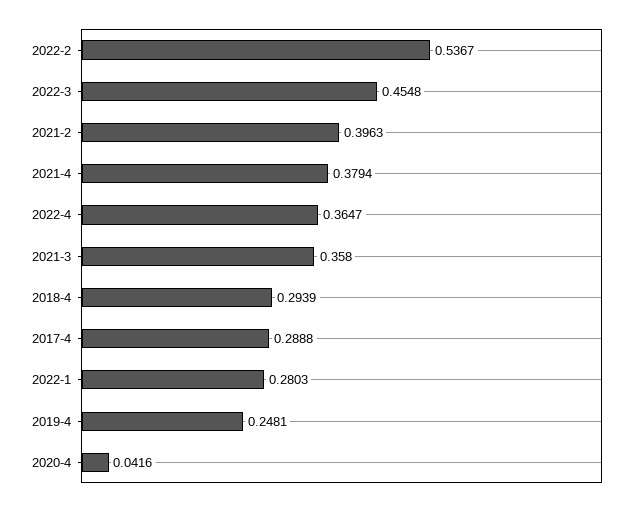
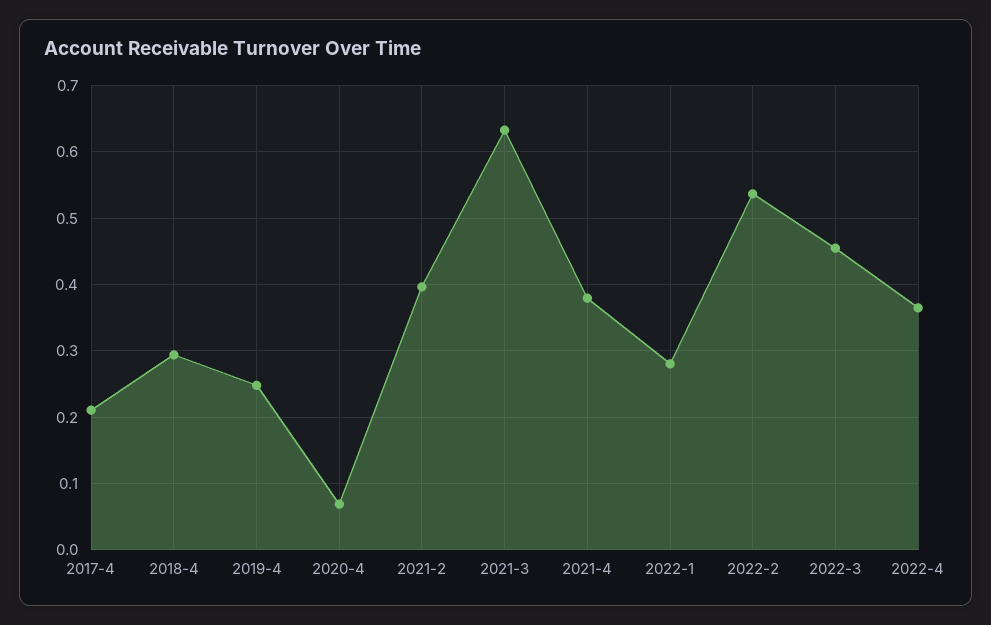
  {
    "2022-2": 0.5367,
    "2022-3": 0.4548,
    "2021-2": 0.3963,
    "2021-4": 0.3794,
    "2022-4": 0.3647,
-   "2021-3": 0.358,
+   "2021-3": 0.63,
    "2018-4": 0.2939,
-   "2017-4": 0.2888,
+   "2017-4": 0.21,
    "2022-1": 0.2803,
    "2019-4": 0.2481,
-   "2020-4": 0.0416
+   "2020-4": 0.07
  }

